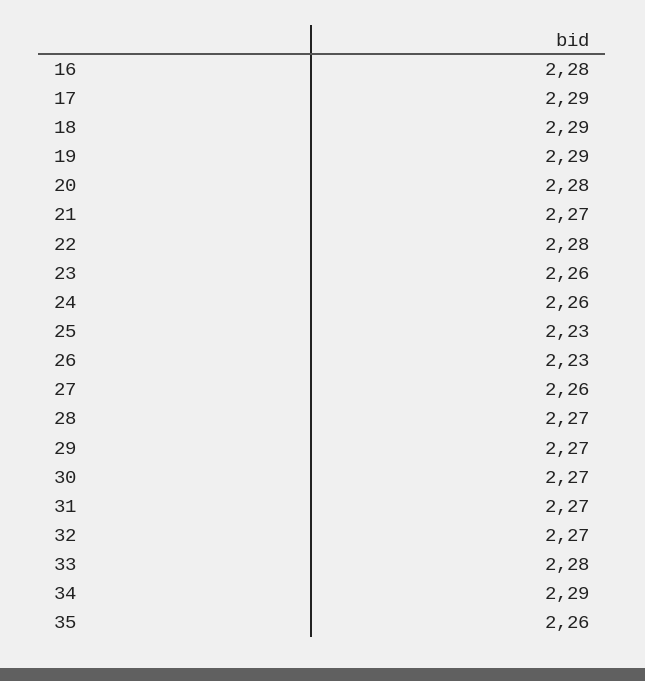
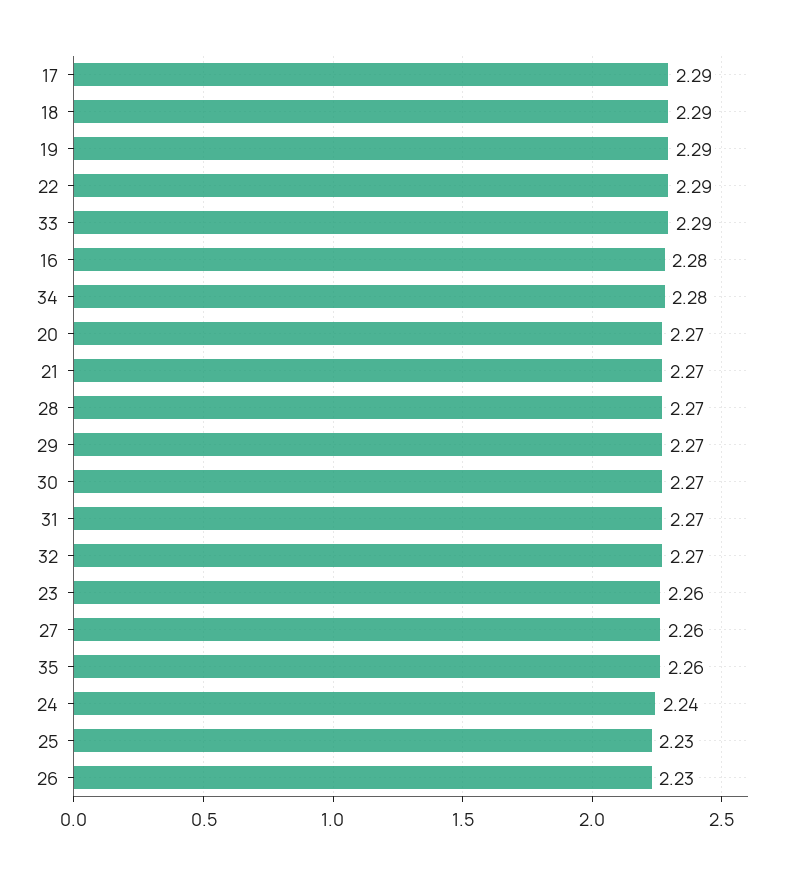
  {
    "16": 2.28,
    "17": 2.29,
    "18": 2.29,
    "19": 2.29,
-   "20": 2.28,
+   "20": 2.27,
    "21": 2.27,
-   "22": 2.28,
+   "22": 2.29,
    "23": 2.26,
-   "24": 2.26,
+   "24": 2.24,
    "25": 2.23,
    "26": 2.23,
    "27": 2.26,
    "28": 2.27,
    "29": 2.27,
    "30": 2.27,
    "31": 2.27,
    "32": 2.27,
-   "33": 2.28,
+   "33": 2.29,
-   "34": 2.29,
+   "34": 2.28,
    "35": 2.26
  }

